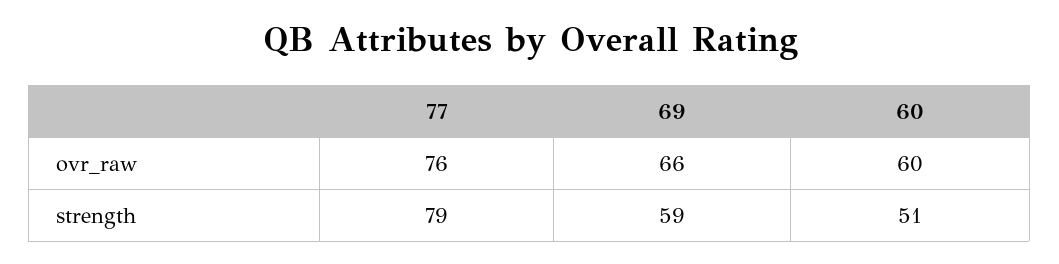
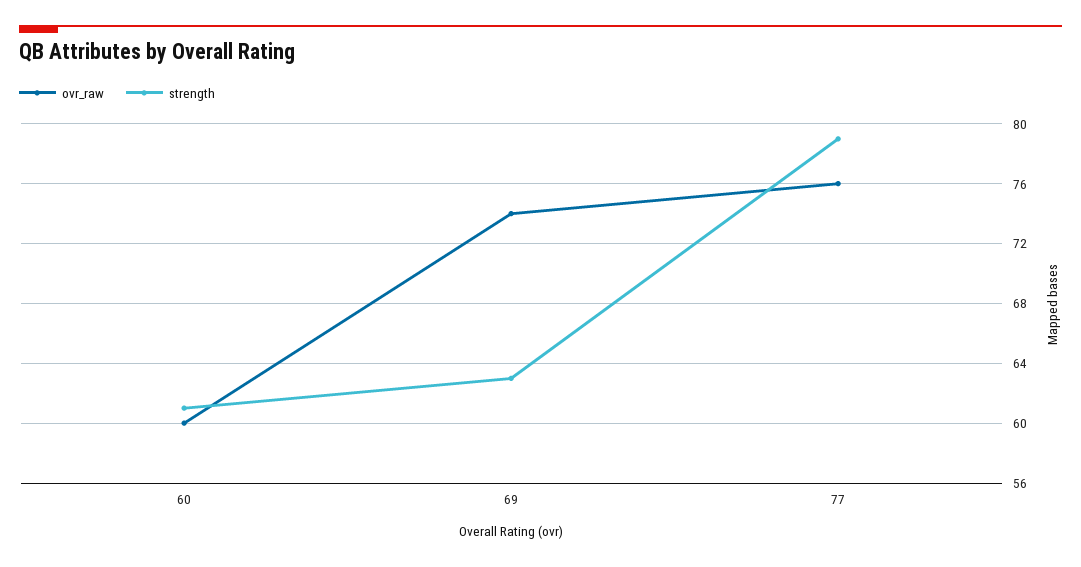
  {
    "ovr_raw": {
      "77": 76,
-     "69": 66,
+     "69": 74,
      "60": 60
    },
    "strength": {
      "77": 79,
-     "69": 59,
+     "69": 63,
-     "60": 51
+     "60": 61
    }
  }

